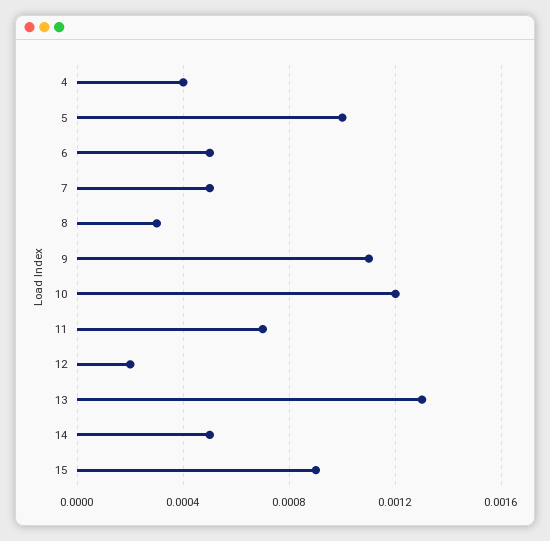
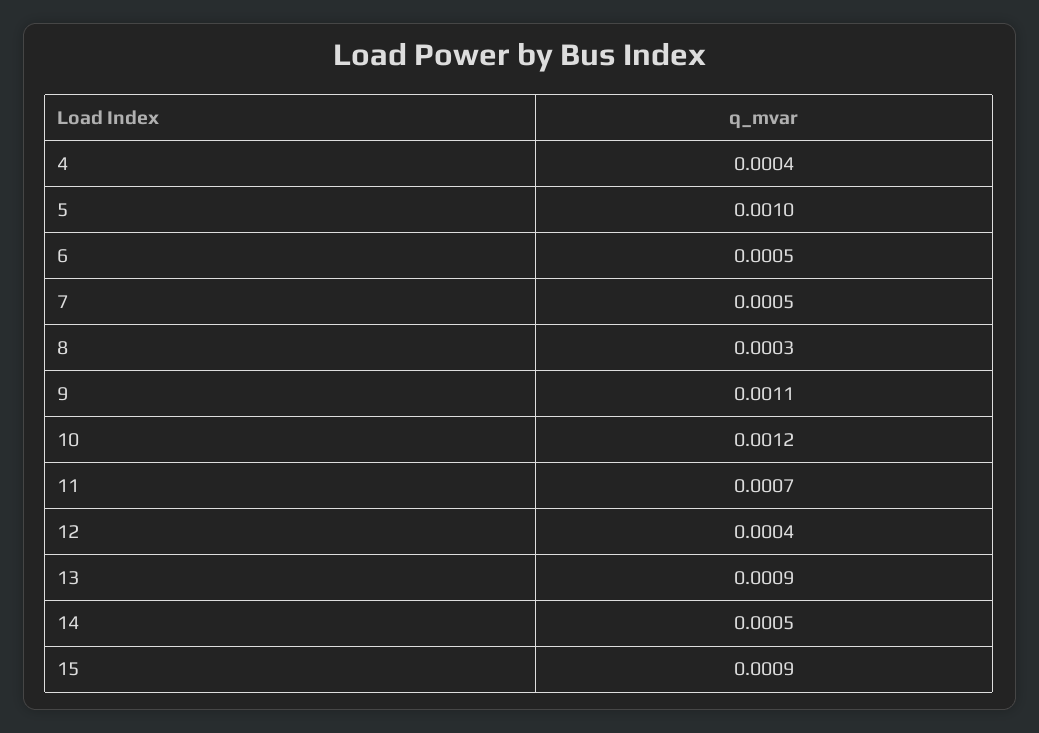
  {
    "4": 0.0004,
    "5": 0.001,
    "6": 0.0005,
    "7": 0.0005,
    "8": 0.0003,
    "9": 0.0011,
    "10": 0.0012,
    "11": 0.0007,
-   "12": 0.0002,
+   "12": 0.0004,
-   "13": 0.0013,
+   "13": 0.0009,
    "14": 0.0005,
    "15": 0.0009
  }

